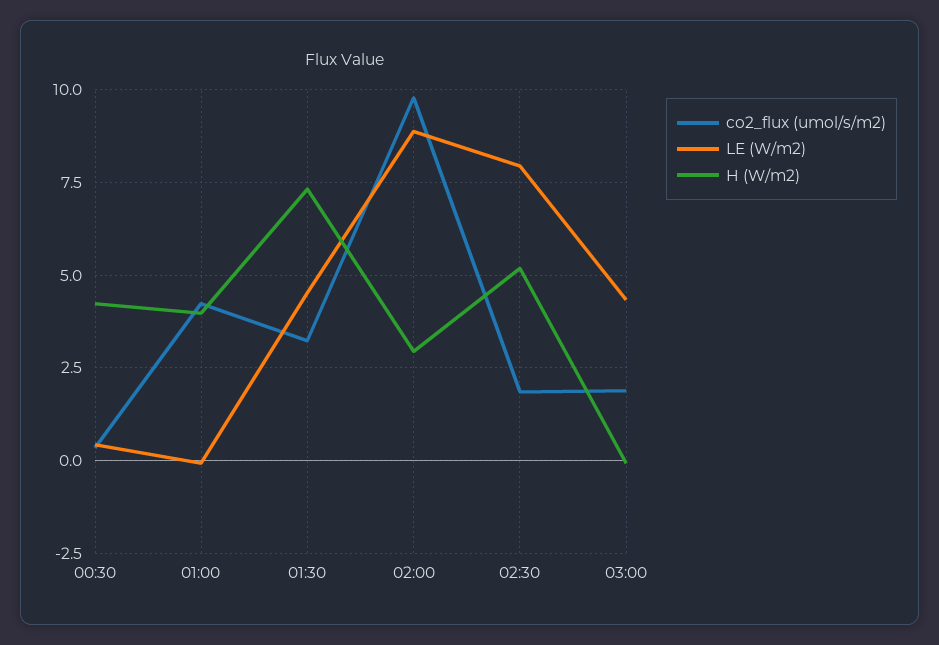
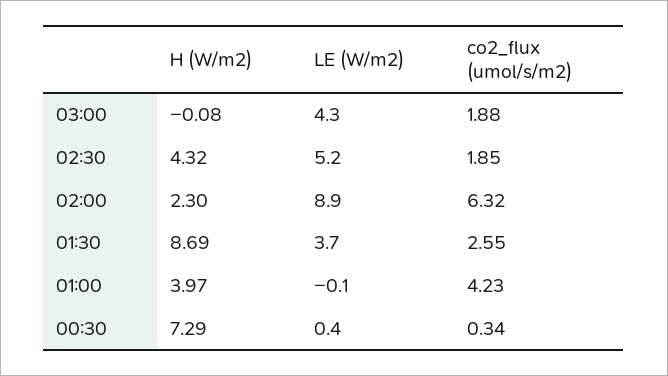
  {
    "co2_flux (umol/s/m2)": {
      "00:30": 0.34,
      "01:00": 4.23,
-     "01:30": 3.25,
+     "01:30": 2.55,
-     "02:00": 9.75,
+     "02:00": 6.32,
      "02:30": 1.85,
      "03:00": 1.88
    },
    "LE (W/m2)": {
      "00:30": 0.4,
      "01:00": -0.1,
-     "01:30": 4.5,
+     "01:30": 3.7,
      "02:00": 8.9,
-     "02:30": 8,
+     "02:30": 5.2,
      "03:00": 4.3
    },
    "H (W/m2)": {
-     "00:30": 4.25,
+     "00:30": 7.29,
      "01:00": 3.97,
-     "01:30": 7.25,
+     "01:30": 8.69,
-     "02:00": 3,
+     "02:00": 2.3,
-     "02:30": 5.25,
+     "02:30": 4.32,
      "03:00": -0.08
    }
  }

